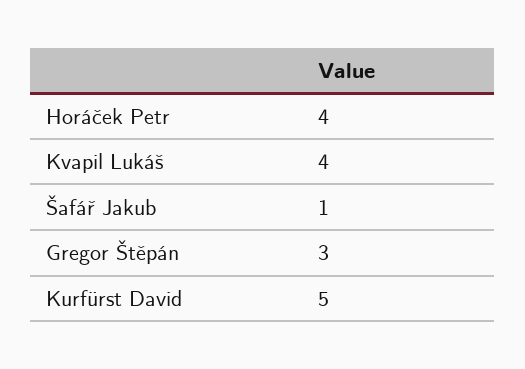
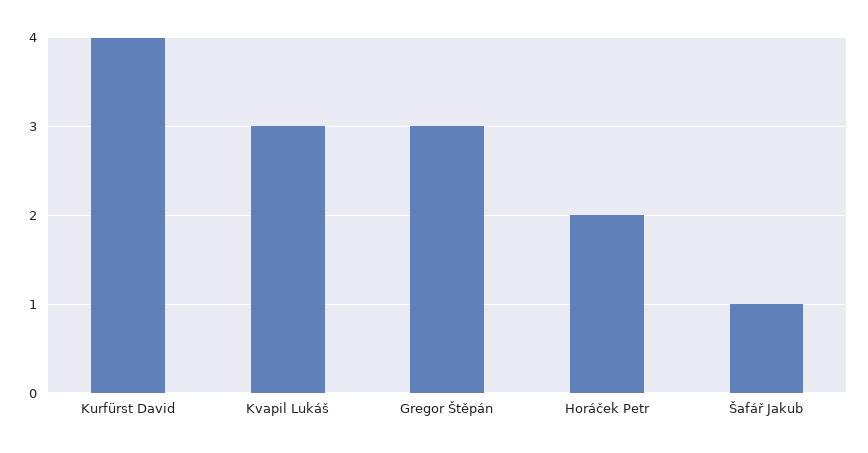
  {
-   "Horáček Petr": 4,
+   "Horáček Petr": 2,
-   "Kvapil Lukáš": 4,
+   "Kvapil Lukáš": 3,
    "Šafář Jakub": 1,
    "Gregor Štěpán": 3,
-   "Kurfürst David": 5
+   "Kurfürst David": 4
  }

